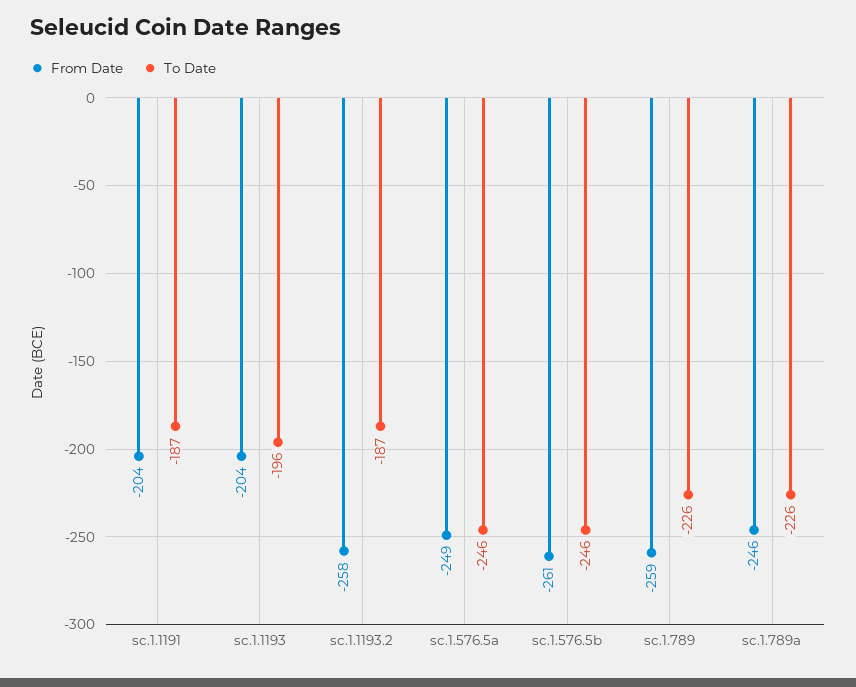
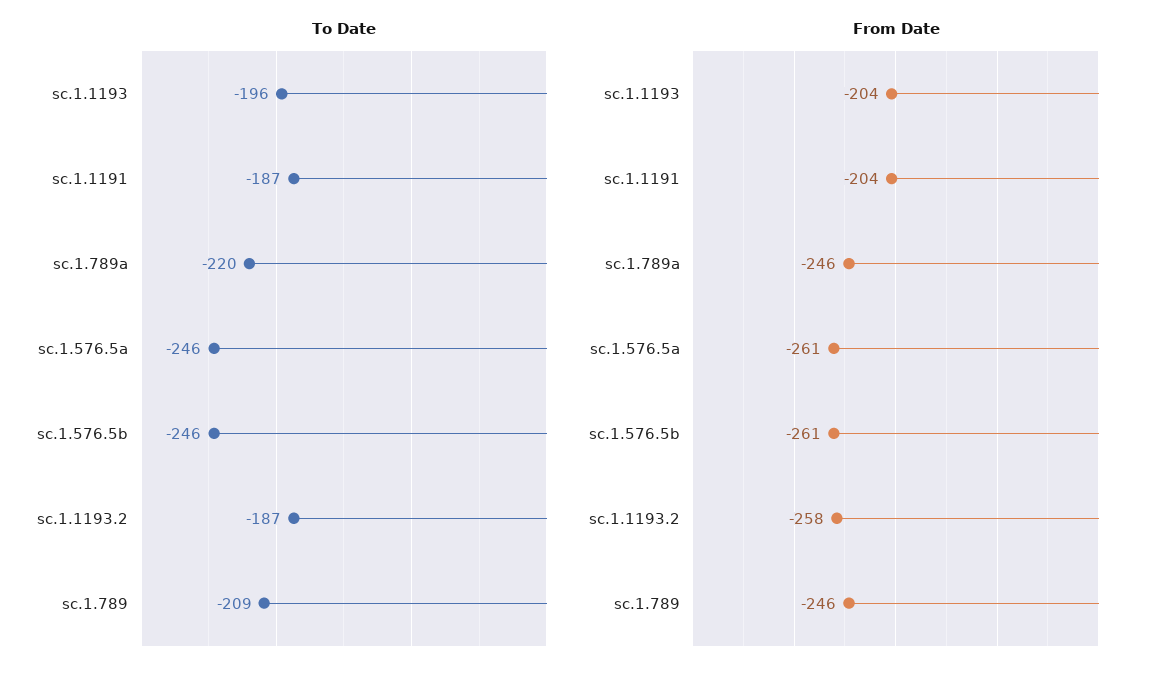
  {
    "From Date": {
      "sc.1.1191": -204,
      "sc.1.1193": -204,
      "sc.1.1193.2": -258,
-     "sc.1.576.5a": -249,
+     "sc.1.576.5a": -261,
      "sc.1.576.5b": -261,
-     "sc.1.789": -259,
+     "sc.1.789": -246,
      "sc.1.789a": -246
    },
    "To Date": {
      "sc.1.1191": -187,
      "sc.1.1193": -196,
      "sc.1.1193.2": -187,
      "sc.1.576.5a": -246,
      "sc.1.576.5b": -246,
-     "sc.1.789": -226,
+     "sc.1.789": -209,
-     "sc.1.789a": -226
+     "sc.1.789a": -220
    }
  }

